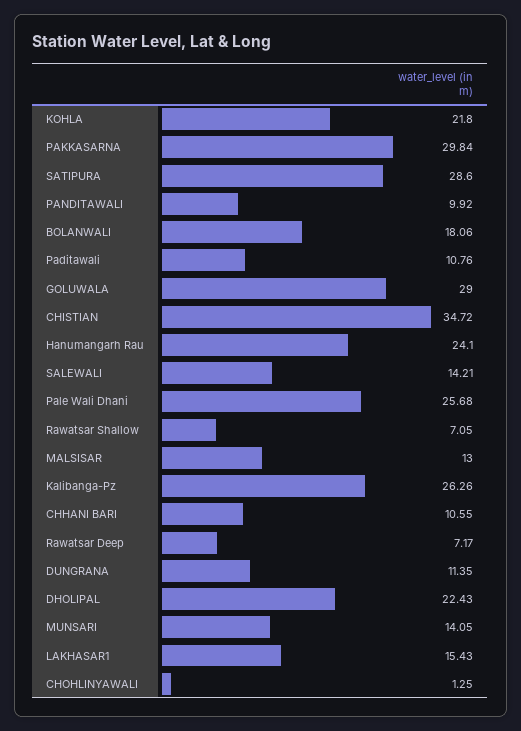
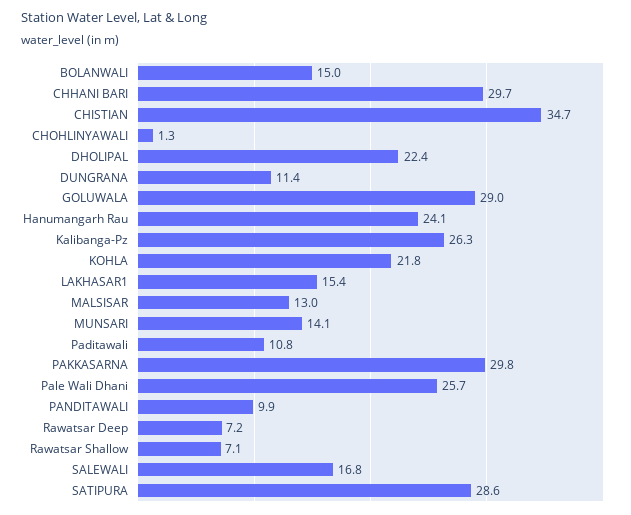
  {
    "KOHLA": 21.8,
    "PAKKASARNA": 29.84,
    "SATIPURA": 28.6,
    "PANDITAWALI": 9.92,
-   "BOLANWALI": 18.06,
+   "BOLANWALI": 15,
    "Paditawali": 10.76,
    "GOLUWALA": 29,
    "CHISTIAN": 34.72,
    "Hanumangarh Rau": 24.1,
-   "SALEWALI": 14.21,
+   "SALEWALI": 16.8,
    "Pale Wali Dhani": 25.68,
    "Rawatsar Shallow": 7.05,
    "MALSISAR": 13,
    "Kalibanga-Pz": 26.26,
-   "CHHANI BARI": 10.55,
+   "CHHANI BARI": 29.7,
    "Rawatsar Deep": 7.17,
    "DUNGRANA": 11.35,
    "DHOLIPAL": 22.43,
    "MUNSARI": 14.05,
    "LAKHASAR1": 15.43,
    "CHOHLINYAWALI": 1.25
  }

